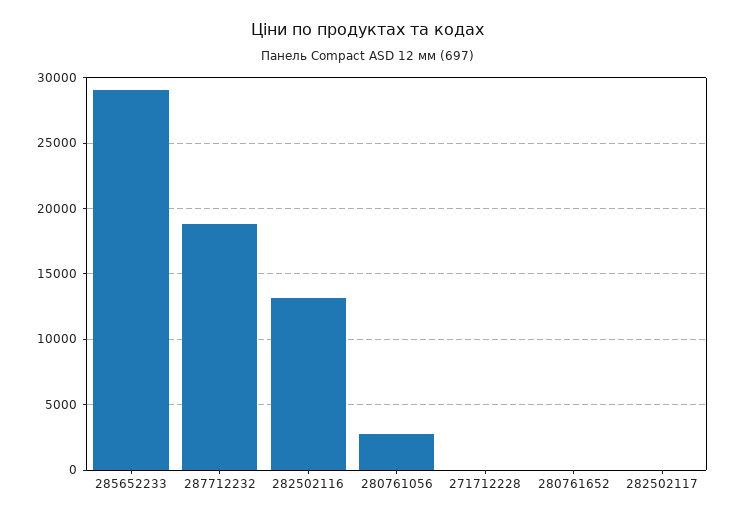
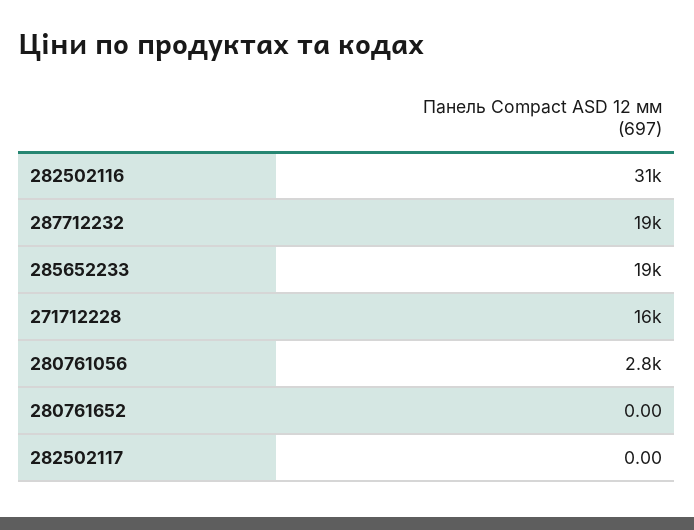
  {
-   "285652233": 29000,
+   "285652233": 19000,
    "287712232": 19000,
-   "282502116": 13000,
+   "282502116": 31000,
    "280761056": 2800,
-   "271712228": 0,
+   "271712228": 16000,
    "280761652": 0,
    "282502117": 0
  }

